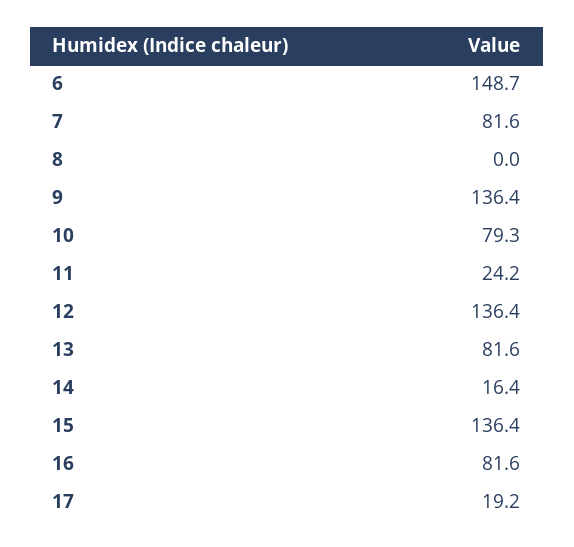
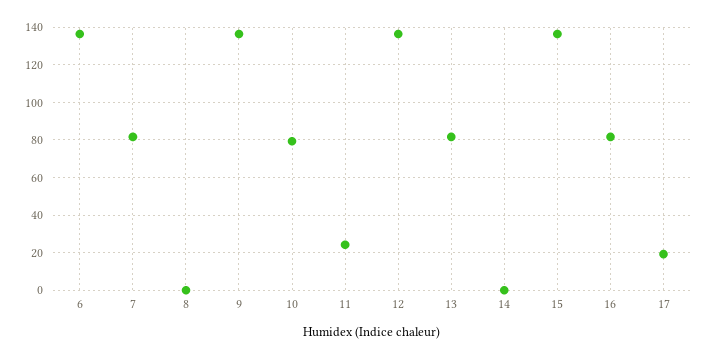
  {
-   "6": 148.7,
+   "6": 135,
    "7": 81.6,
    "8": 0,
    "9": 136.4,
    "10": 79.3,
    "11": 24.2,
    "12": 136.4,
    "13": 81.6,
-   "14": 16.4,
+   "14": 0,
    "15": 136.4,
    "16": 81.6,
    "17": 19.2
  }

